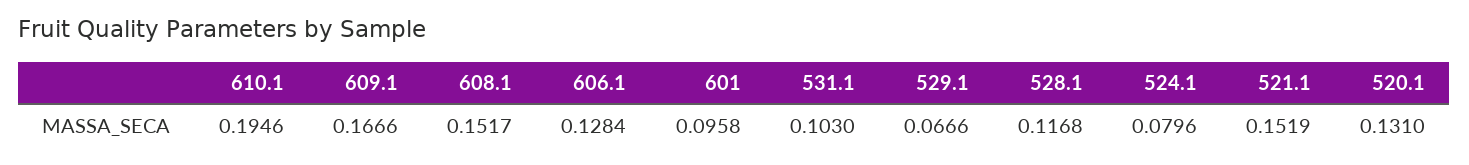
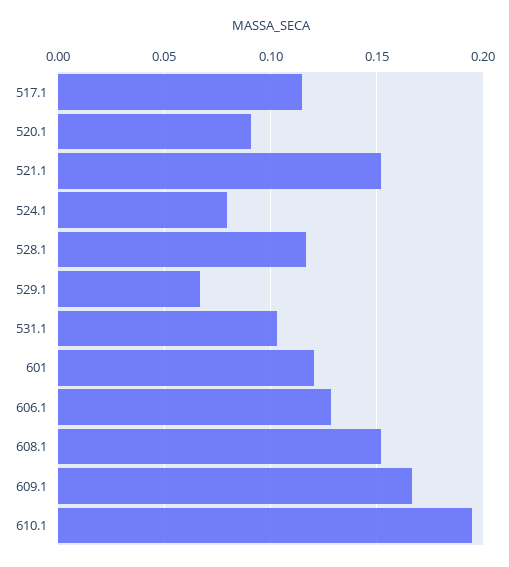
  {
    "610.1": 0.1946,
    "609.1": 0.1666,
    "608.1": 0.1517,
    "606.1": 0.1284,
-   "601": 0.0958,
+   "601": 0.12,
    "531.1": 0.103,
    "529.1": 0.0666,
    "528.1": 0.1168,
    "524.1": 0.0796,
    "521.1": 0.1519,
-   "520.1": 0.131
+   "520.1": 0.09,
+   "517.1": 0.115
  }

